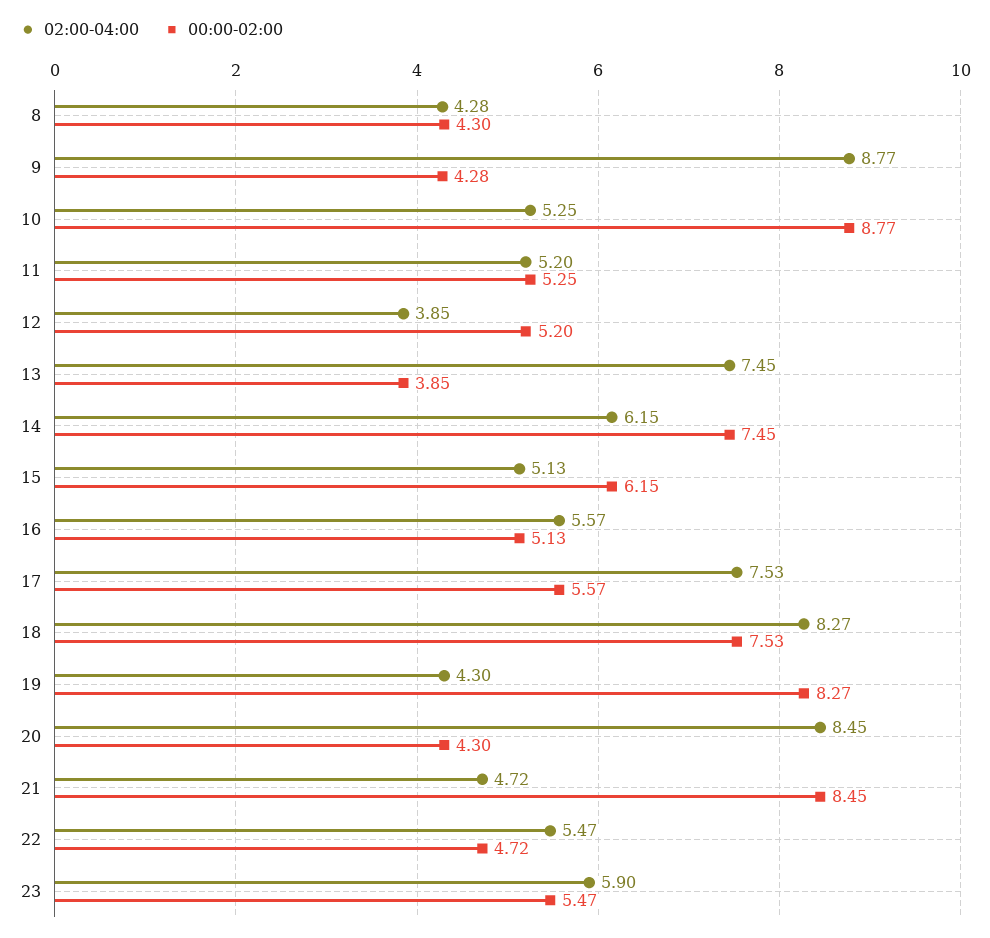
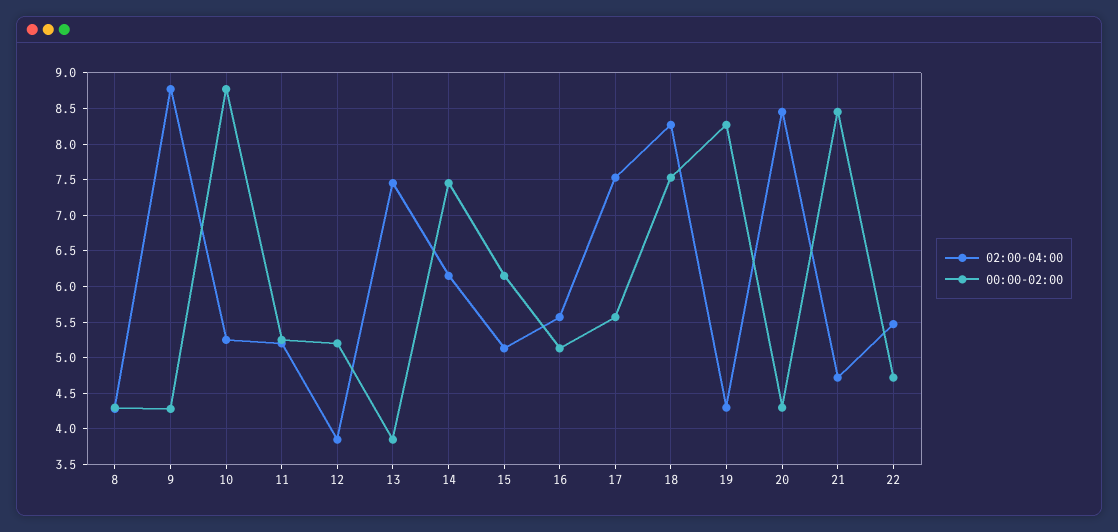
  {
    "02:00-04:00": {
      "8": 4.28,
      "9": 8.77,
      "10": 5.25,
      "11": 5.2,
      "12": 3.85,
      "13": 7.45,
      "14": 6.15,
      "15": 5.13,
      "16": 5.57,
      "17": 7.53,
      "18": 8.27,
      "19": 4.3,
      "20": 8.45,
      "21": 4.72,
-     "22": 5.47,
+     "22": 5.47
-     "23": 5.9
    },
    "00:00-02:00": {
      "8": 4.3,
      "9": 4.28,
      "10": 8.77,
      "11": 5.25,
      "12": 5.2,
      "13": 3.85,
      "14": 7.45,
      "15": 6.15,
      "16": 5.13,
      "17": 5.57,
      "18": 7.53,
      "19": 8.27,
      "20": 4.3,
      "21": 8.45,
-     "22": 4.72,
+     "22": 4.72
-     "23": 5.47
    }
  }

